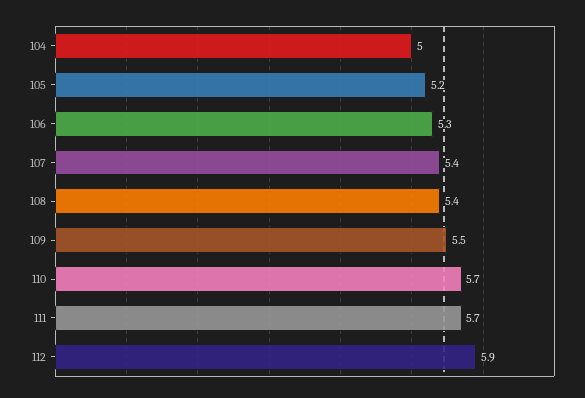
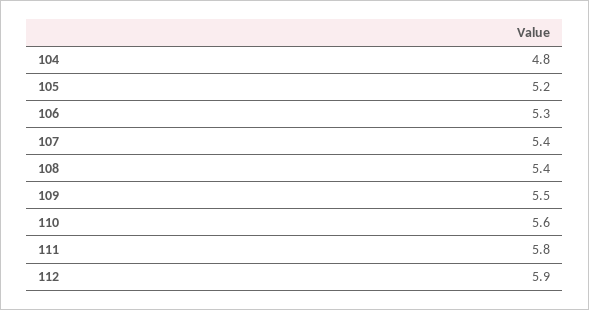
  {
-   "104": 5,
+   "104": 4.8,
    "105": 5.2,
    "106": 5.3,
    "107": 5.4,
    "108": 5.4,
    "109": 5.5,
-   "110": 5.7,
+   "110": 5.6,
-   "111": 5.7,
+   "111": 5.8,
    "112": 5.9
  }

